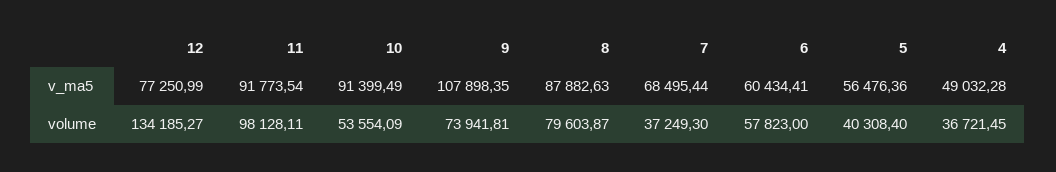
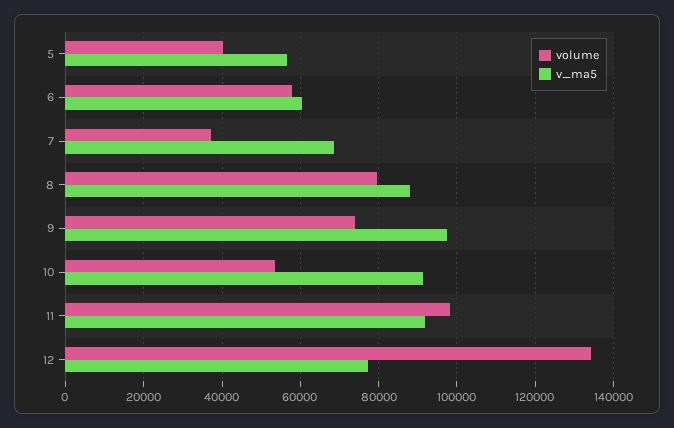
  {
    "v_ma5": {
      "12": 77250.99,
      "11": 91773.54,
      "10": 91399.49,
-     "9": 107898.35,
+     "9": 98000,
      "8": 87882.63,
      "7": 68495.44,
      "6": 60434.41,
-     "5": 56476.36,
+     "5": 56476.36
-     "4": 49032.28
    },
    "volume": {
      "12": 134185.27,
      "11": 98128.11,
      "10": 53554.09,
      "9": 73941.81,
      "8": 79603.87,
      "7": 37249.3,
      "6": 57823,
-     "5": 40308.4,
+     "5": 40308.4
-     "4": 36721.45
    }
  }

